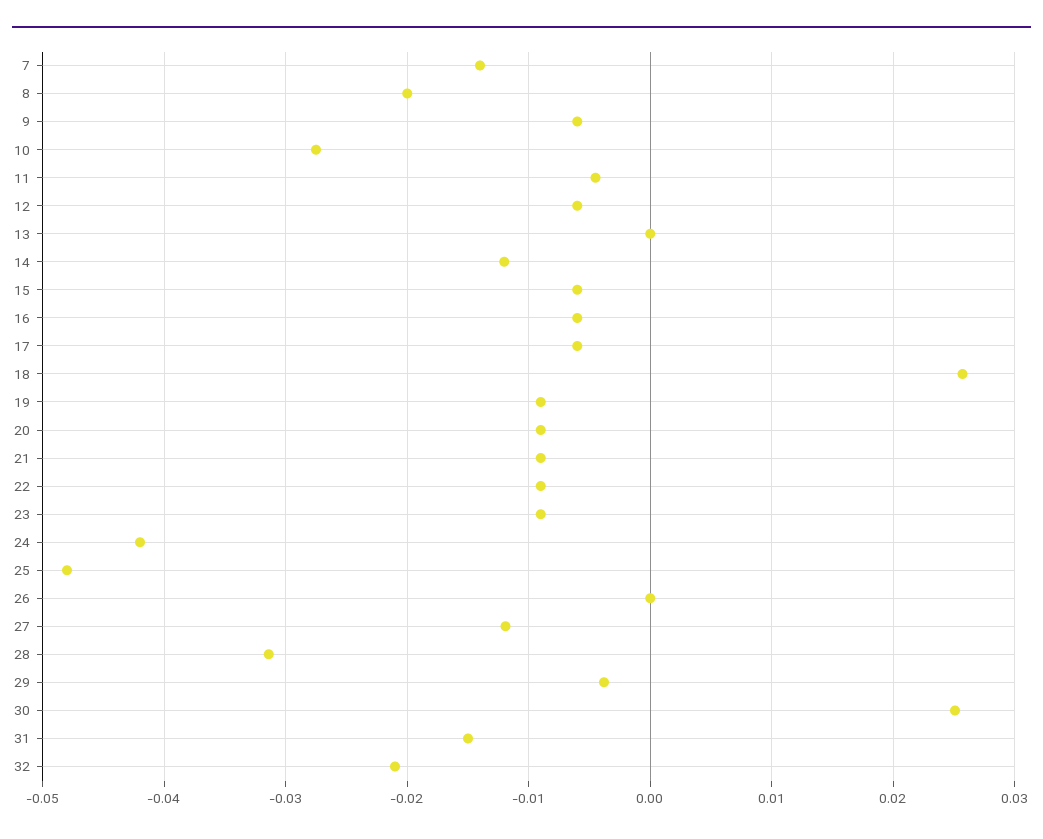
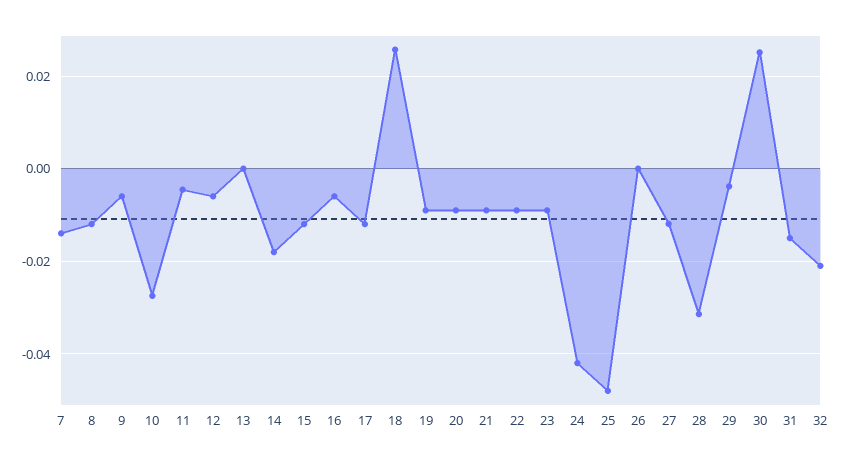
  {
    "7": -0.014,
-   "8": -0.02,
+   "8": -0.012,
    "9": -0.006,
    "10": -0.028,
    "11": -0.005,
    "12": -0.006,
    "13": 0,
-   "14": -0.012,
+   "14": -0.018,
-   "15": -0.006,
+   "15": -0.012,
    "16": -0.006,
-   "17": -0.006,
+   "17": -0.012,
    "18": 0.026,
    "19": -0.009,
    "20": -0.009,
    "21": -0.009,
    "22": -0.009,
    "23": -0.009,
    "24": -0.042,
    "25": -0.048,
    "26": 0,
    "27": -0.012,
    "28": -0.031,
    "29": -0.004,
    "30": 0.025,
    "31": -0.015,
    "32": -0.021
  }

